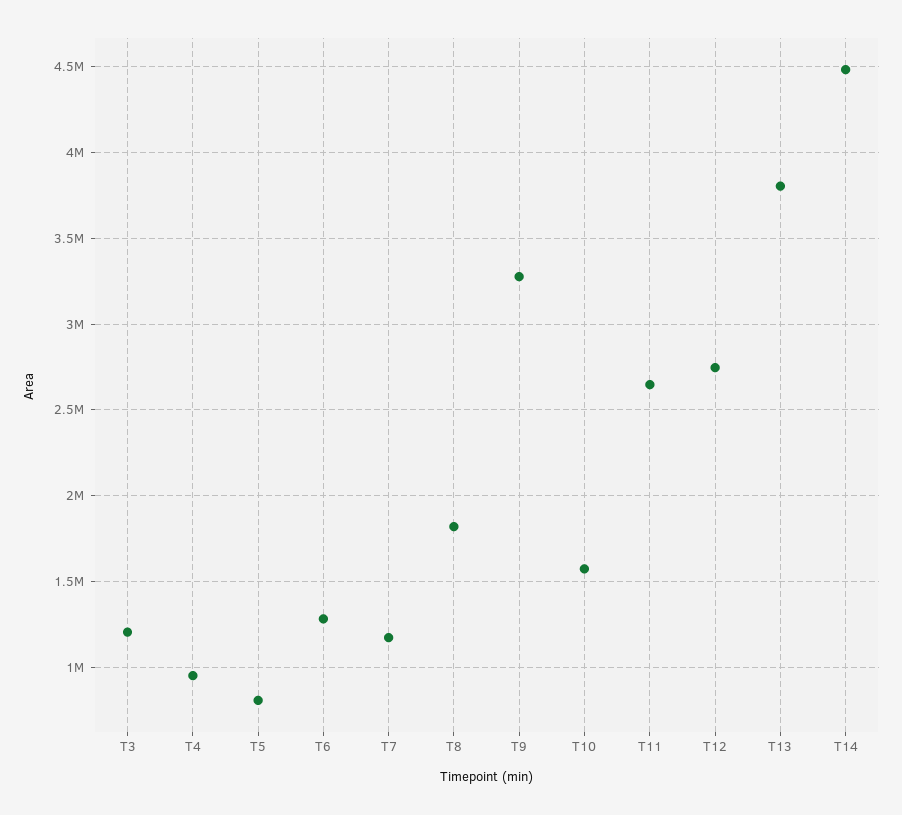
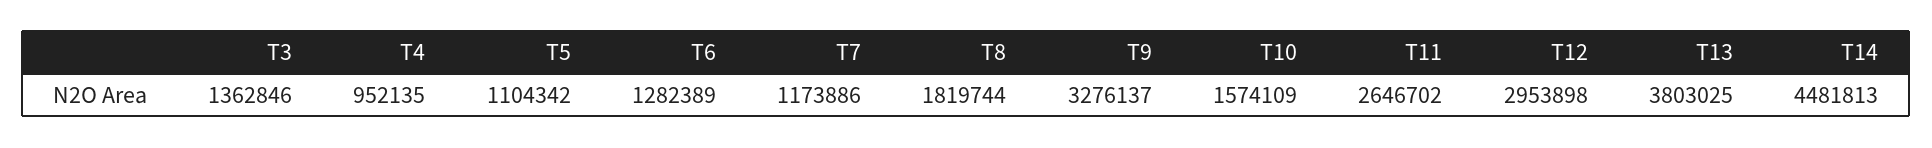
  {
-   "T3": 1200000,
+   "T3": 1362846,
    "T4": 952135,
-   "T5": 800000,
+   "T5": 1104342,
    "T6": 1282389,
    "T7": 1173886,
    "T8": 1819744,
    "T9": 3276137,
    "T10": 1574109,
    "T11": 2646702,
-   "T12": 2750000,
+   "T12": 2953898,
    "T13": 3803025,
    "T14": 4481813
  }

